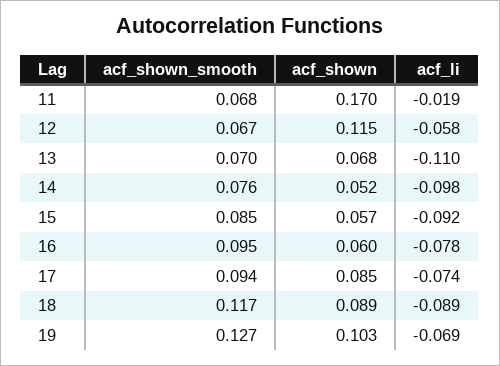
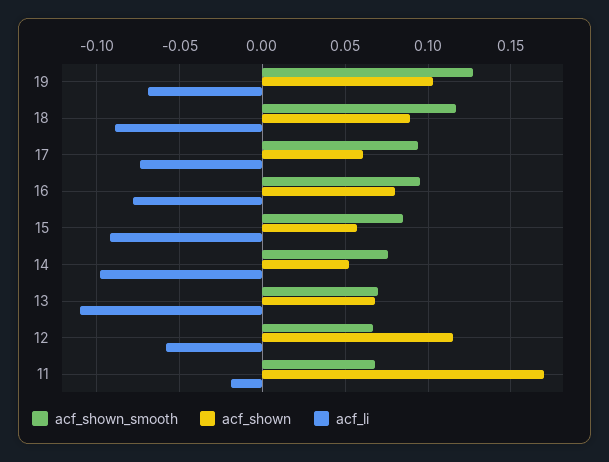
  {
    "acf_shown_smooth": {
      "11": 0.068,
      "12": 0.067,
      "13": 0.07,
      "14": 0.076,
      "15": 0.085,
      "16": 0.095,
      "17": 0.094,
      "18": 0.117,
      "19": 0.127
    },
    "acf_shown": {
      "11": 0.17,
      "12": 0.115,
      "13": 0.068,
      "14": 0.052,
      "15": 0.057,
-     "16": 0.06,
+     "16": 0.08,
-     "17": 0.085,
+     "17": 0.06,
      "18": 0.089,
      "19": 0.103
    },
    "acf_li": {
      "11": -0.019,
      "12": -0.058,
      "13": -0.11,
      "14": -0.098,
      "15": -0.092,
      "16": -0.078,
      "17": -0.074,
      "18": -0.089,
      "19": -0.069
    }
  }

